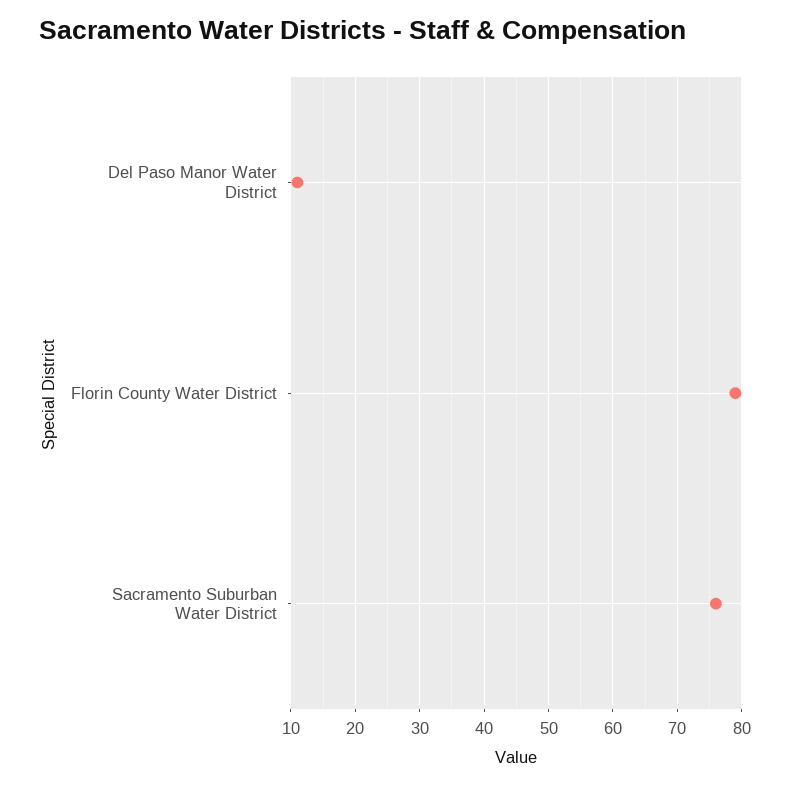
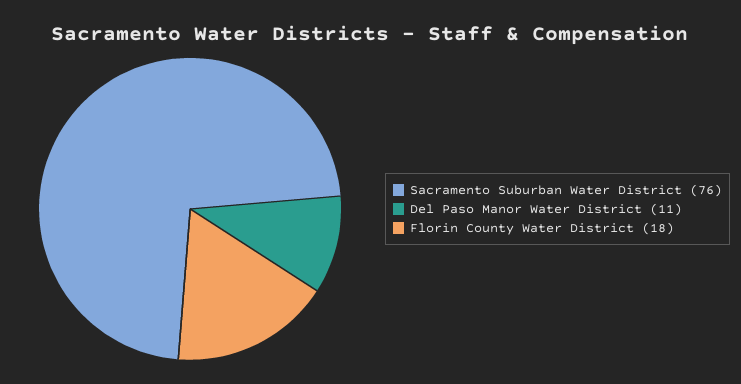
  {
    "Del Paso Manor Water District": 11,
-   "Florin County Water District": 79,
+   "Florin County Water District": 18,
    "Sacramento Suburban Water District": 76
  }

